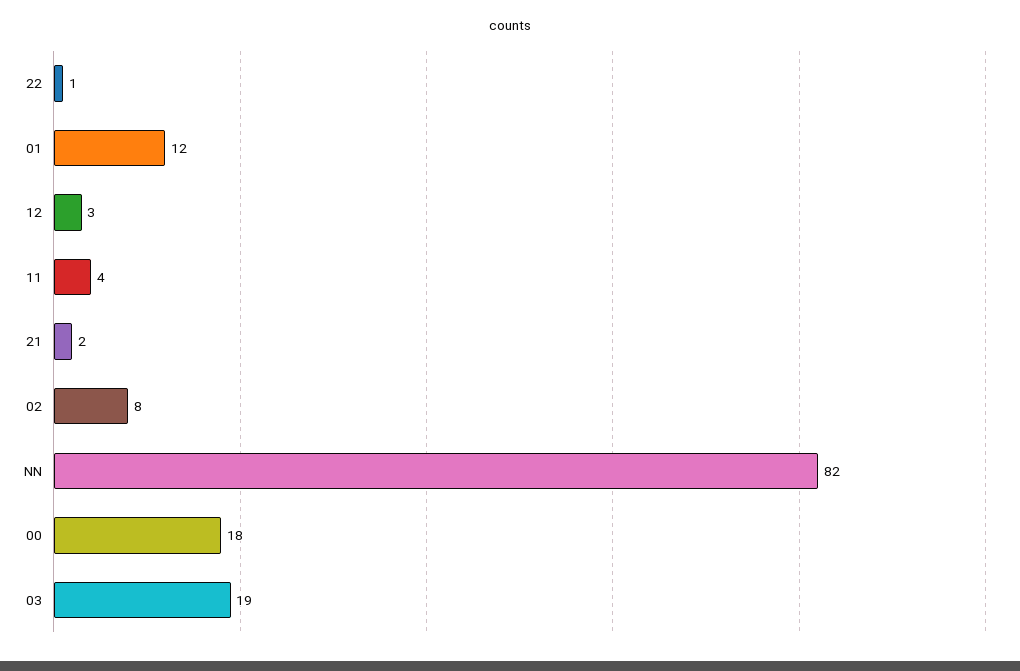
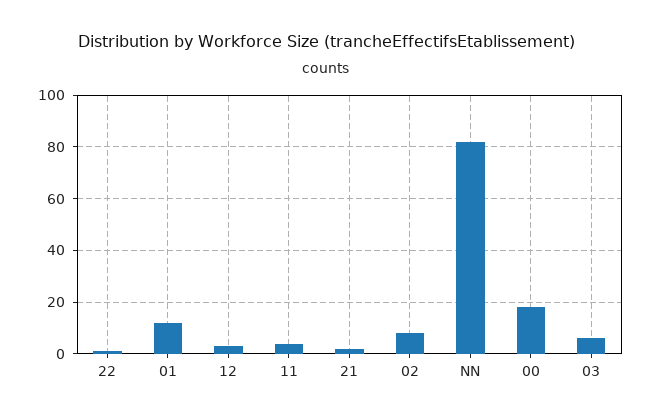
  {
    "22": 1,
    "01": 12,
    "12": 3,
    "11": 4,
    "21": 2,
    "02": 8,
    "NN": 82,
    "00": 18,
-   "03": 19
+   "03": 5
  }

